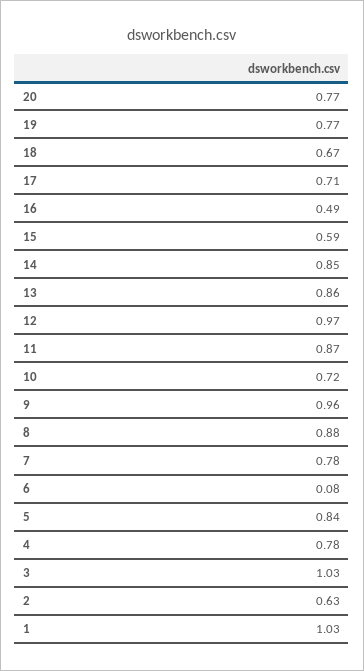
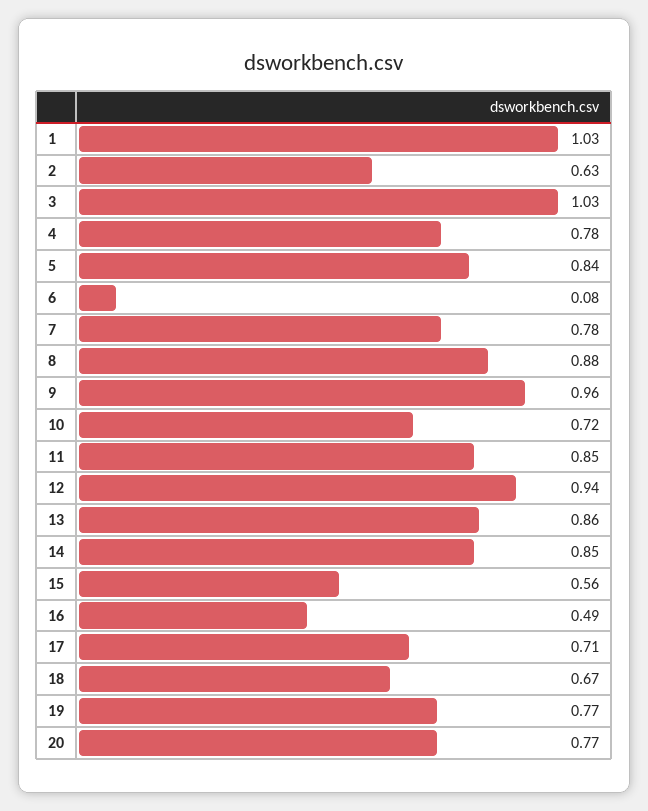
  {
    "20": 0.77,
    "19": 0.77,
    "18": 0.67,
    "17": 0.71,
    "16": 0.49,
-   "15": 0.59,
+   "15": 0.56,
    "14": 0.85,
    "13": 0.86,
-   "12": 0.97,
+   "12": 0.94,
-   "11": 0.87,
+   "11": 0.85,
    "10": 0.72,
    "9": 0.96,
    "8": 0.88,
    "7": 0.78,
    "6": 0.08,
    "5": 0.84,
    "4": 0.78,
    "3": 1.03,
    "2": 0.63,
    "1": 1.03
  }

